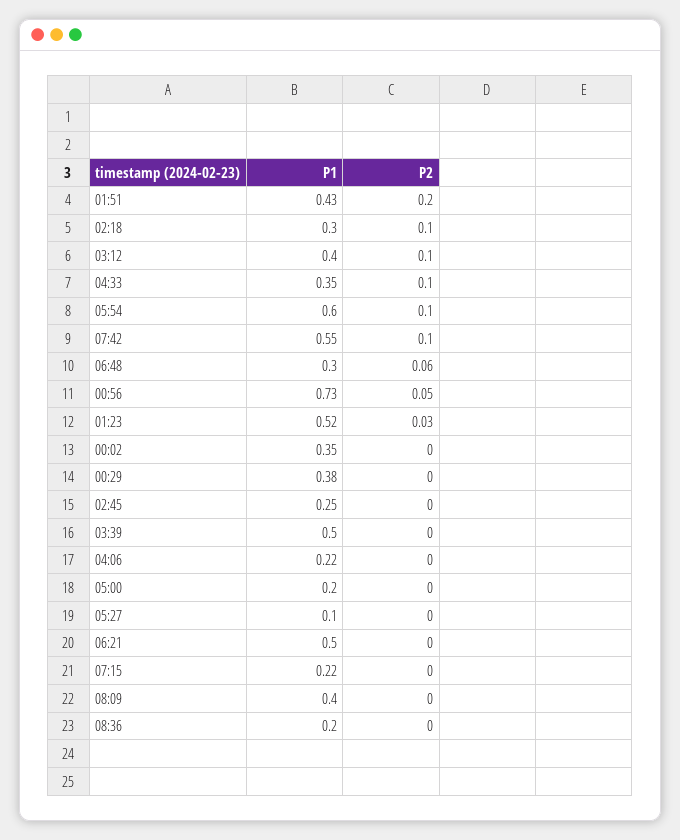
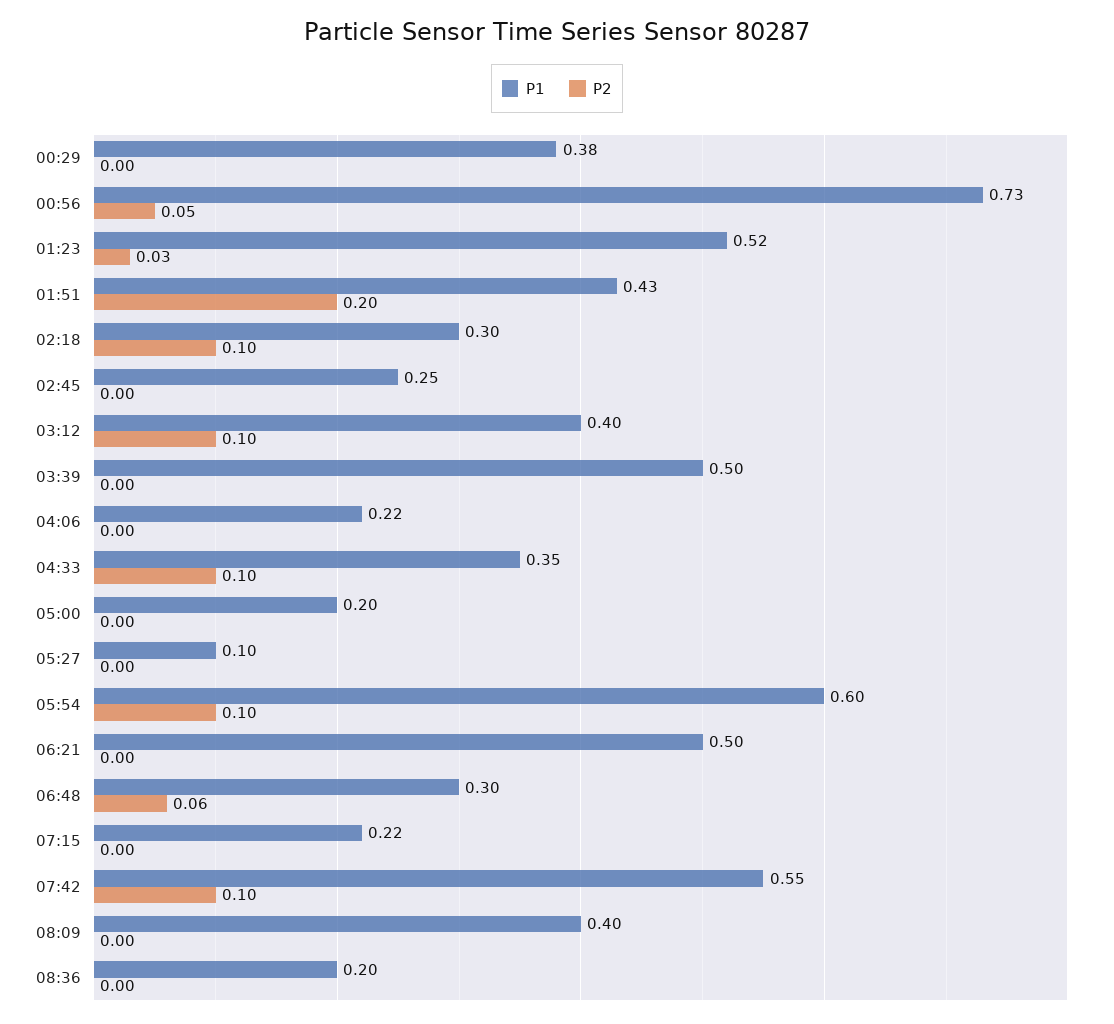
  {
    "P1": {
      "01:51": 0.43,
      "02:18": 0.3,
      "03:12": 0.4,
      "04:33": 0.35,
      "05:54": 0.6,
      "07:42": 0.55,
      "06:48": 0.3,
      "00:56": 0.73,
      "01:23": 0.52,
-     "00:02": 0.35,
      "00:29": 0.38,
      "02:45": 0.25,
      "03:39": 0.5,
      "04:06": 0.22,
      "05:00": 0.2,
      "05:27": 0.1,
      "06:21": 0.5,
      "07:15": 0.22,
      "08:09": 0.4,
      "08:36": 0.2
    },
    "P2": {
      "01:51": 0.2,
      "02:18": 0.1,
      "03:12": 0.1,
      "04:33": 0.1,
      "05:54": 0.1,
      "07:42": 0.1,
      "06:48": 0.06,
      "00:56": 0.05,
      "01:23": 0.03,
-     "00:02": 0,
      "00:29": 0,
      "02:45": 0,
      "03:39": 0,
      "04:06": 0,
      "05:00": 0,
      "05:27": 0,
      "06:21": 0,
      "07:15": 0,
      "08:09": 0,
      "08:36": 0
    }
  }

